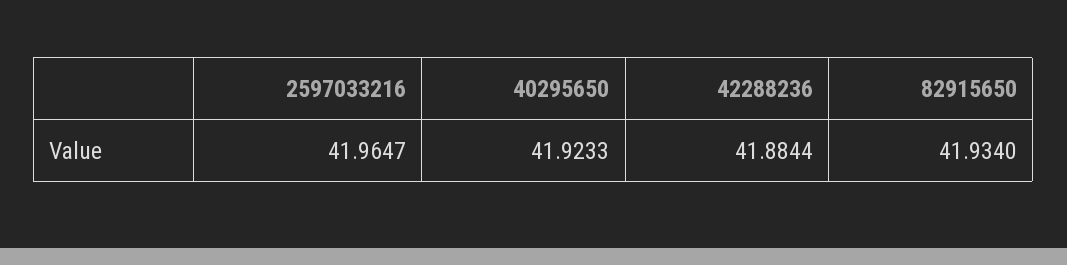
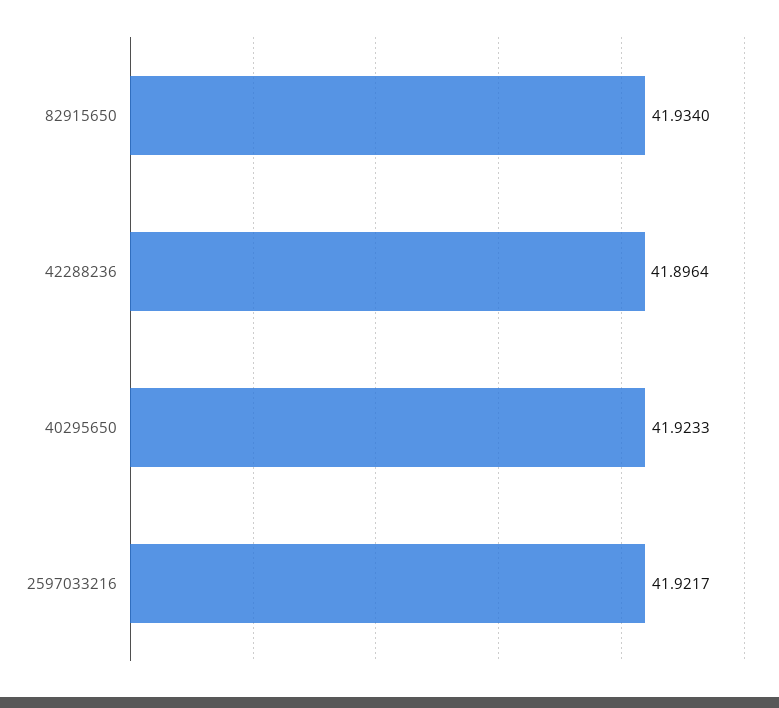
  {
-   "2597033216": 41.9647,
+   "2597033216": 41.9217,
    "40295650": 41.9233,
-   "42288236": 41.8844,
+   "42288236": 41.8964,
    "82915650": 41.934
  }

